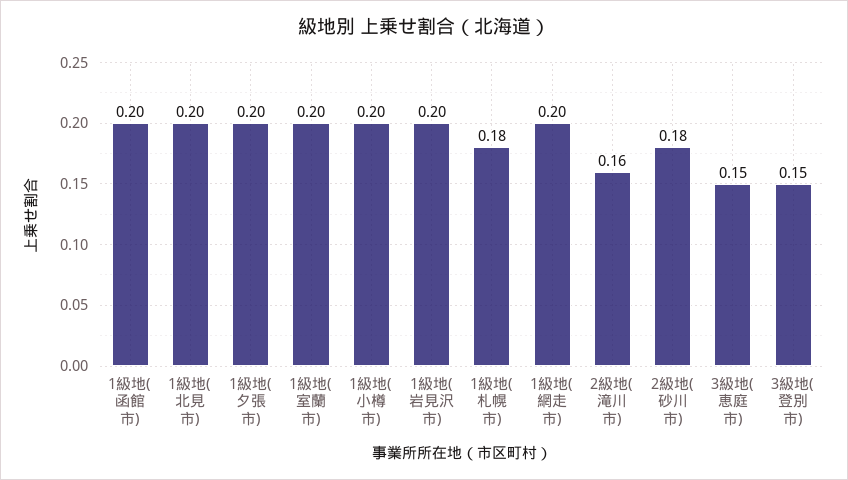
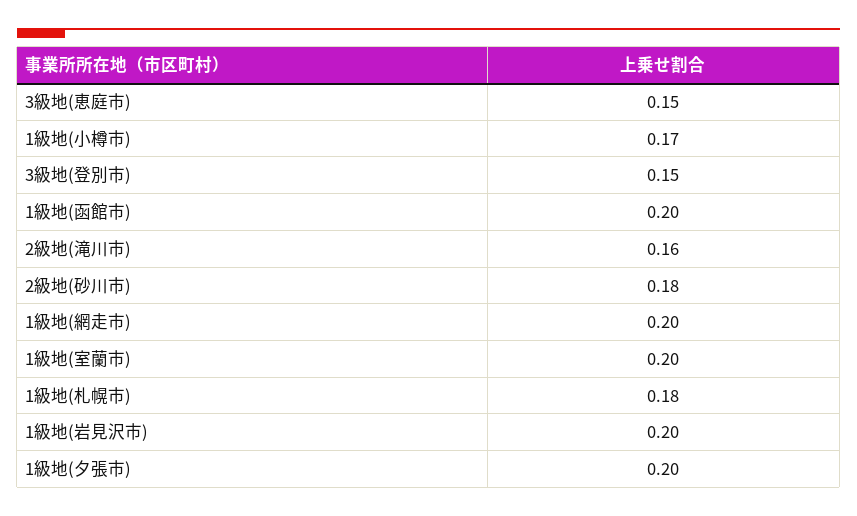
  {
    "1級地(函館市)": 0.2,
-   "1級地(北見市)": 0.2,
    "1級地(夕張市)": 0.2,
    "1級地(室蘭市)": 0.2,
-   "1級地(小樽市)": 0.2,
+   "1級地(小樽市)": 0.17,
    "1級地(岩見沢市)": 0.2,
    "1級地(札幌市)": 0.18,
    "1級地(網走市)": 0.2,
    "2級地(滝川市)": 0.16,
    "2級地(砂川市)": 0.18,
    "3級地(恵庭市)": 0.15,
    "3級地(登別市)": 0.15
  }

